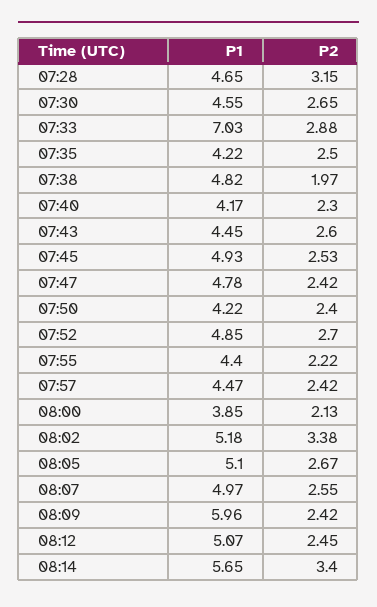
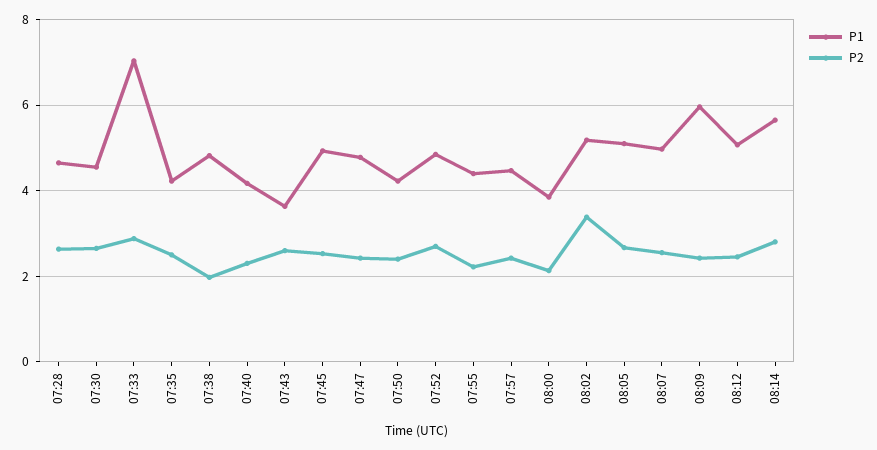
  {
    "P1": {
      "07:28": 4.65,
      "07:30": 4.55,
      "07:33": 7.03,
      "07:35": 4.22,
      "07:38": 4.82,
      "07:40": 4.17,
-     "07:43": 4.45,
+     "07:43": 3.6,
      "07:45": 4.93,
      "07:47": 4.78,
      "07:50": 4.22,
      "07:52": 4.85,
      "07:55": 4.4,
      "07:57": 4.47,
      "08:00": 3.85,
      "08:02": 5.18,
      "08:05": 5.1,
      "08:07": 4.97,
      "08:09": 5.96,
      "08:12": 5.07,
      "08:14": 5.65
    },
    "P2": {
-     "07:28": 3.15,
+     "07:28": 2.6,
      "07:30": 2.65,
      "07:33": 2.88,
      "07:35": 2.5,
      "07:38": 1.97,
      "07:40": 2.3,
      "07:43": 2.6,
      "07:45": 2.53,
      "07:47": 2.42,
      "07:50": 2.4,
      "07:52": 2.7,
      "07:55": 2.22,
      "07:57": 2.42,
      "08:00": 2.13,
      "08:02": 3.38,
      "08:05": 2.67,
      "08:07": 2.55,
      "08:09": 2.42,
      "08:12": 2.45,
-     "08:14": 3.4
+     "08:14": 2.8
    }
  }

